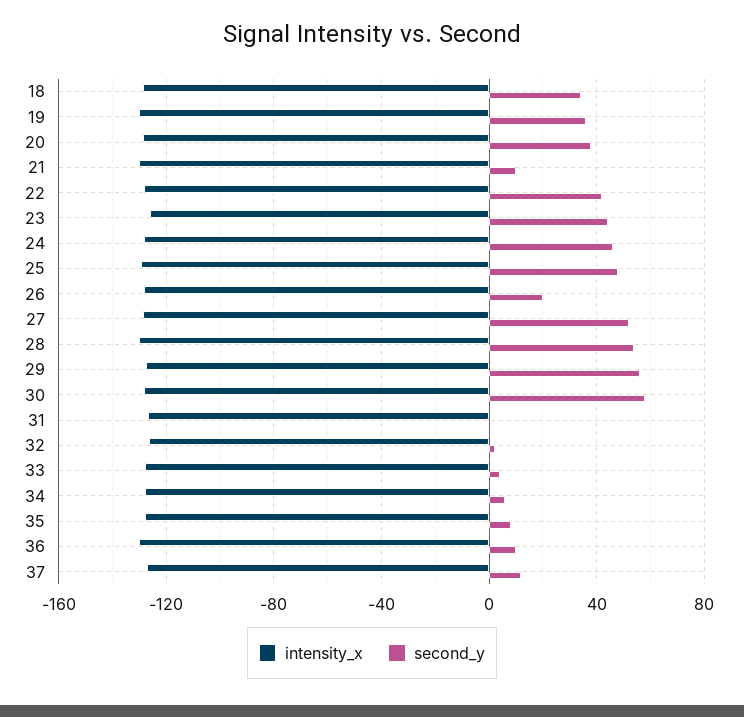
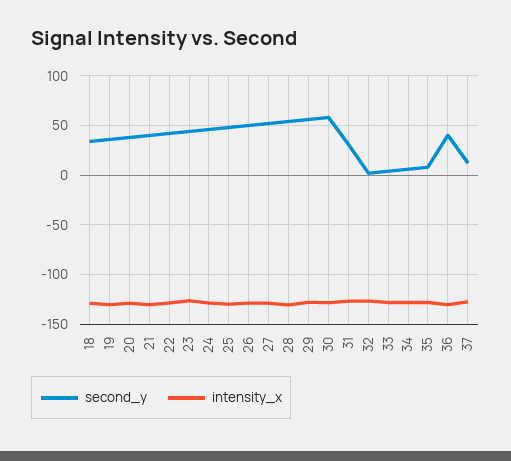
  {
    "intensity_x": {
      "18": -130,
      "19": -130,
      "20": -130,
      "21": -130,
      "22": -130,
      "23": -125,
      "24": -130,
      "25": -130,
      "26": -130,
      "27": -130,
      "28": -130,
      "29": -130,
      "30": -130,
      "31": -125,
      "32": -125,
      "33": -130,
      "34": -130,
      "35": -130,
      "36": -130,
      "37": -125
    },
    "second_y": {
      "18": 35,
      "19": 35,
      "20": 40,
-     "21": 10,
+     "21": 40,
      "22": 40,
      "23": 45,
      "24": 45,
      "25": 50,
-     "26": 20,
+     "26": 50,
      "27": 50,
      "28": 55,
      "29": 55,
      "30": 60,
-     "31": 0,
+     "31": 30,
      "32": 0,
      "33": 5,
      "34": 5,
      "35": 10,
-     "36": 10,
+     "36": 40,
      "37": 10
    }
  }

